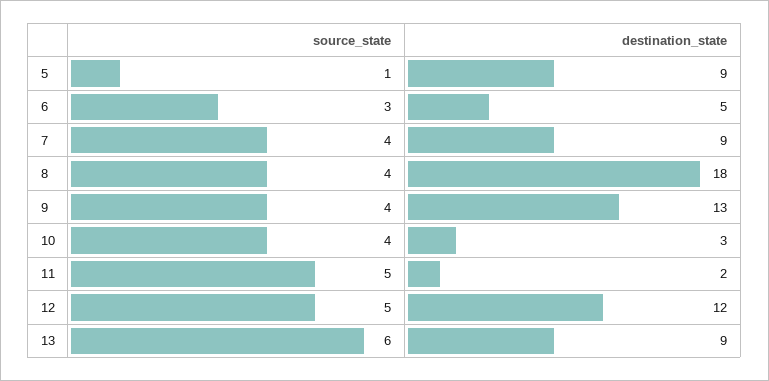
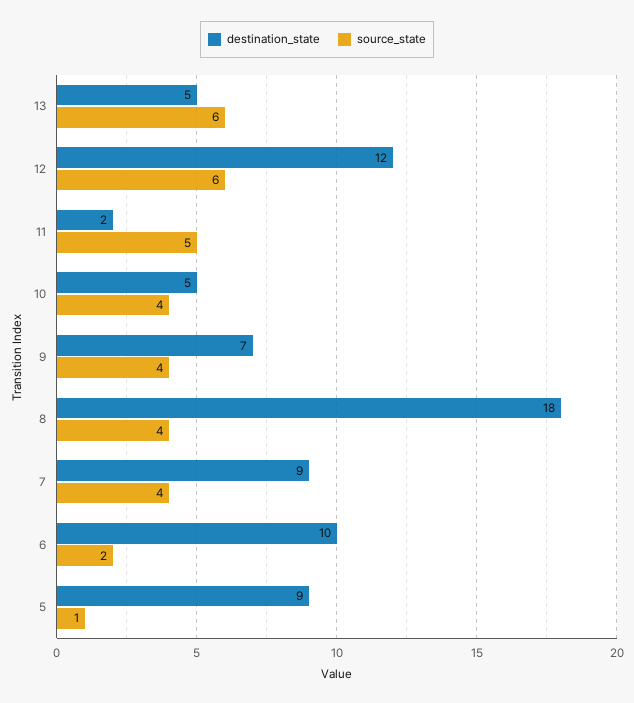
  {
    "source_state": {
      "5": 1,
-     "6": 3,
+     "6": 2,
      "7": 4,
      "8": 4,
      "9": 4,
      "10": 4,
      "11": 5,
-     "12": 5,
+     "12": 6,
      "13": 6
    },
    "destination_state": {
      "5": 9,
-     "6": 5,
+     "6": 10,
      "7": 9,
      "8": 18,
-     "9": 13,
+     "9": 7,
-     "10": 3,
+     "10": 5,
      "11": 2,
      "12": 12,
-     "13": 9
+     "13": 5
    }
  }

